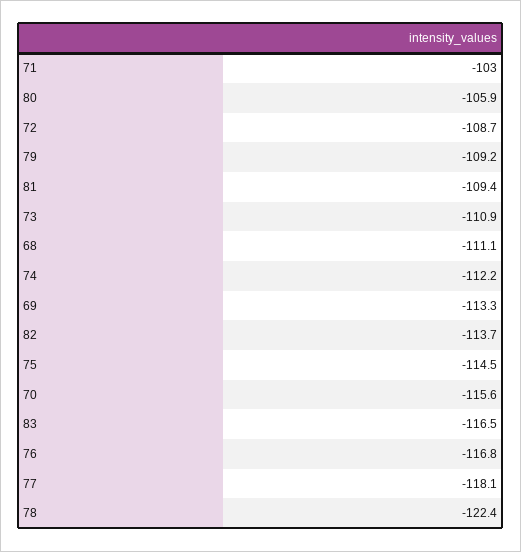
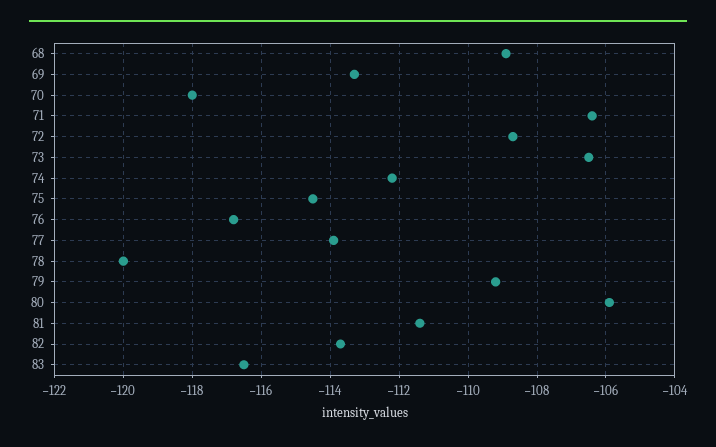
  {
-   "71": -103,
+   "71": -106.5,
    "80": -105.9,
    "72": -108.7,
    "79": -109.2,
-   "81": -109.4,
+   "81": -111.5,
-   "73": -110.9,
+   "73": -106.5,
-   "68": -111.1,
+   "68": -109,
    "74": -112.2,
    "69": -113.3,
    "82": -113.7,
    "75": -114.5,
-   "70": -115.6,
+   "70": -118,
    "83": -116.5,
    "76": -116.8,
-   "77": -118.1,
+   "77": -114,
-   "78": -122.4
+   "78": -120
  }

